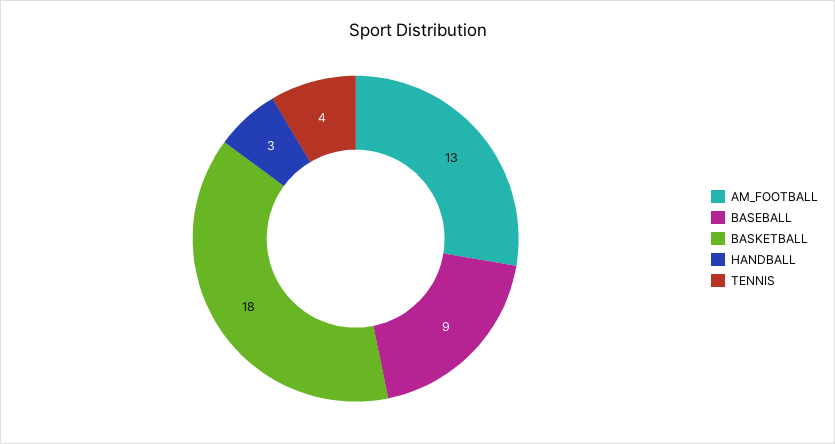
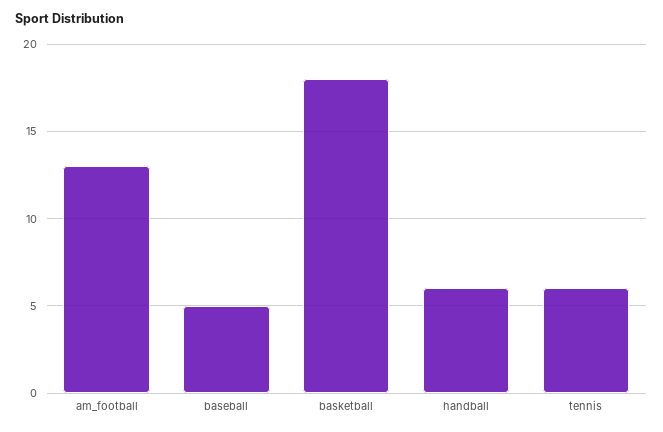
  {
    "AM_FOOTBALL": 13,
-   "BASEBALL": 9,
+   "BASEBALL": 5,
    "BASKETBALL": 18,
-   "HANDBALL": 3,
+   "HANDBALL": 6,
-   "TENNIS": 4
+   "TENNIS": 6
  }

